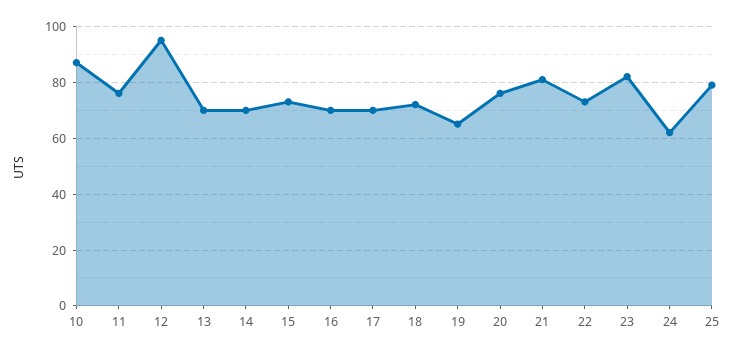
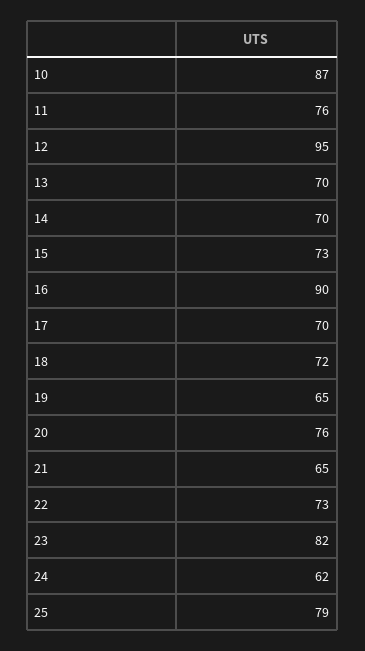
  {
    "10": 87,
    "11": 76,
    "12": 95,
    "13": 70,
    "14": 70,
    "15": 73,
-   "16": 70,
+   "16": 90,
    "17": 70,
    "18": 72,
    "19": 65,
    "20": 76,
-   "21": 80,
+   "21": 65,
    "22": 73,
    "23": 82,
    "24": 62,
    "25": 79
  }

